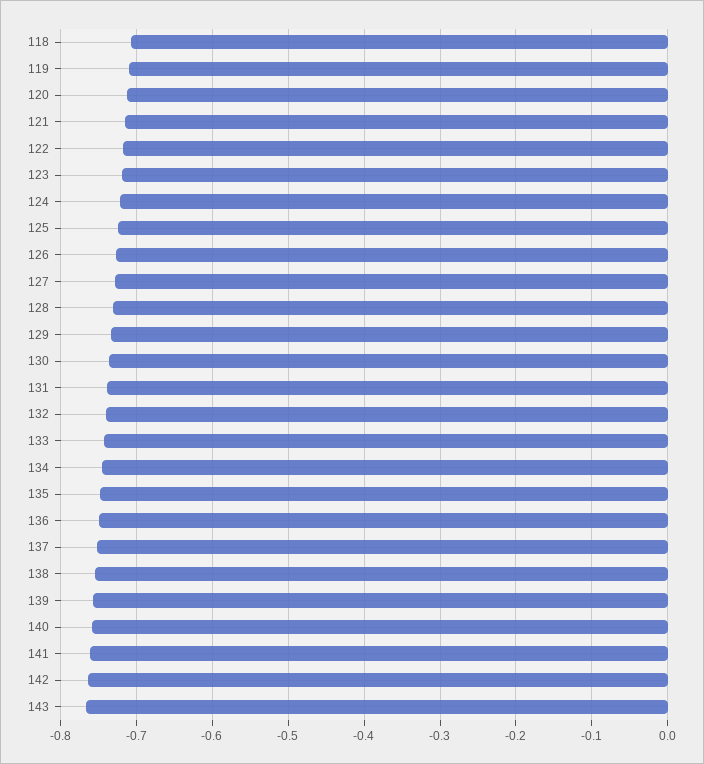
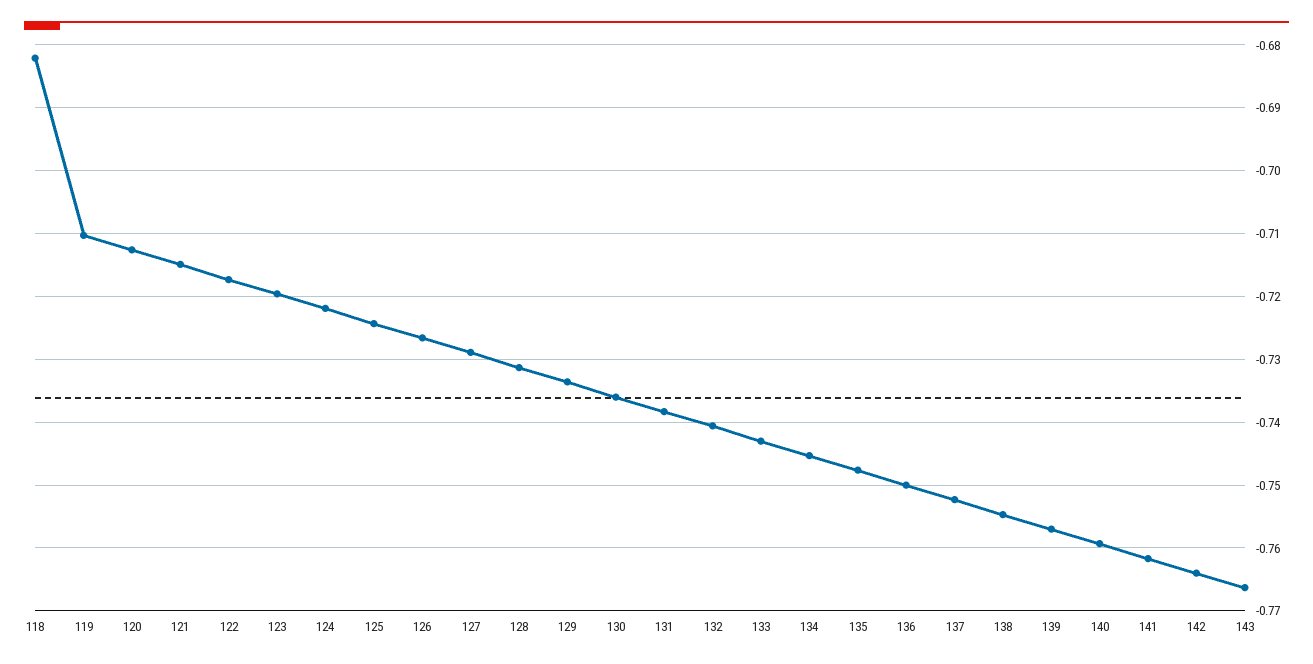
  {
-   "118": -0.71,
+   "118": -0.682,
    "119": -0.71,
    "120": -0.713,
    "121": -0.715,
    "122": -0.717,
    "123": -0.72,
    "124": -0.722,
    "125": -0.724,
    "126": -0.727,
    "127": -0.729,
    "128": -0.731,
    "129": -0.734,
    "130": -0.736,
    "131": -0.738,
    "132": -0.741,
    "133": -0.743,
    "134": -0.745,
    "135": -0.748,
    "136": -0.75,
    "137": -0.752,
    "138": -0.755,
    "139": -0.757,
    "140": -0.759,
    "141": -0.762,
    "142": -0.764,
    "143": -0.766
  }

